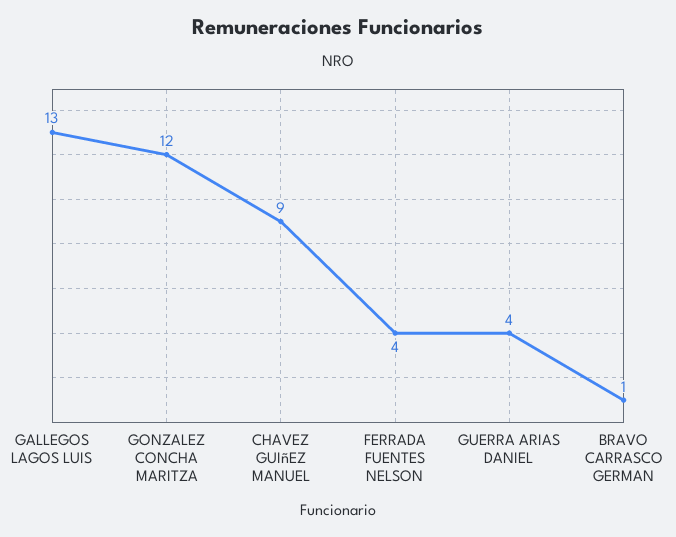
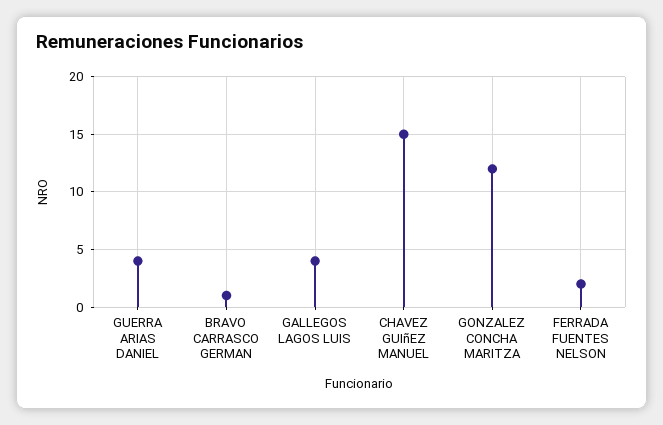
  {
-   "GALLEGOS LAGOS LUIS": 13,
+   "GALLEGOS LAGOS LUIS": 4,
    "GONZALEZ CONCHA MARITZA": 12,
-   "CHAVEZ GUIñEZ MANUEL": 9,
+   "CHAVEZ GUIñEZ MANUEL": 15,
-   "FERRADA FUENTES NELSON": 4,
+   "FERRADA FUENTES NELSON": 2,
    "GUERRA ARIAS DANIEL": 4,
    "BRAVO CARRASCO GERMAN": 1
  }

